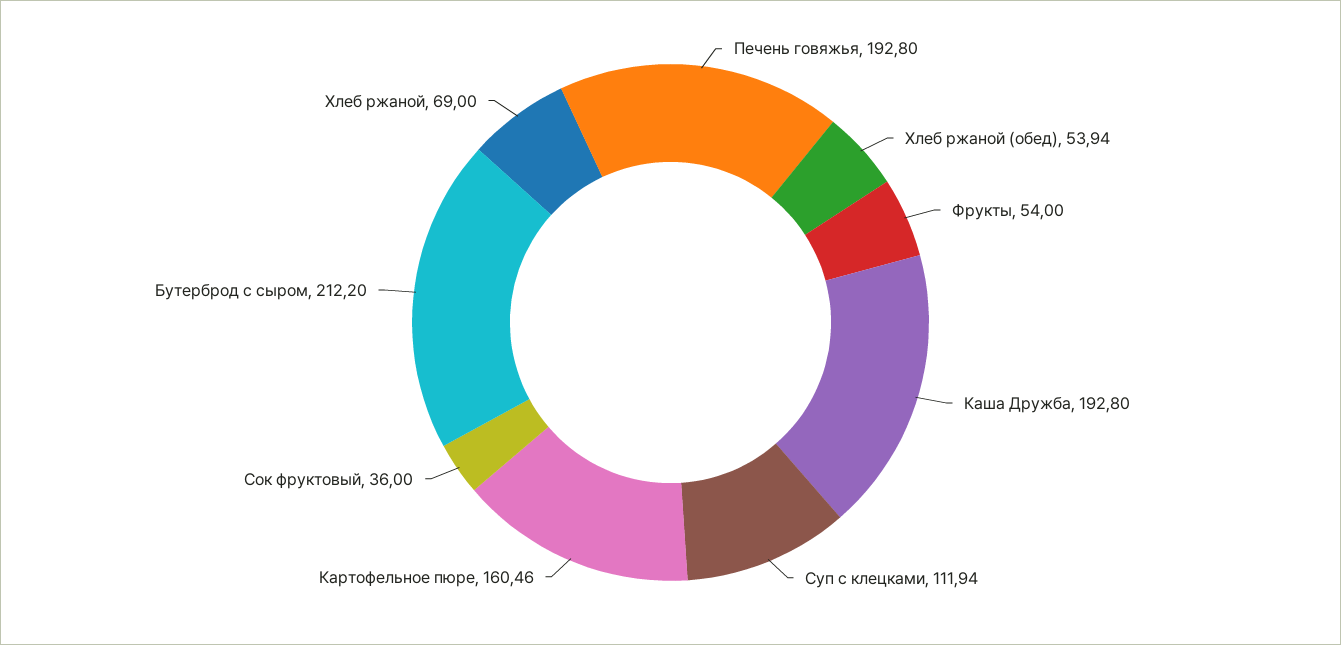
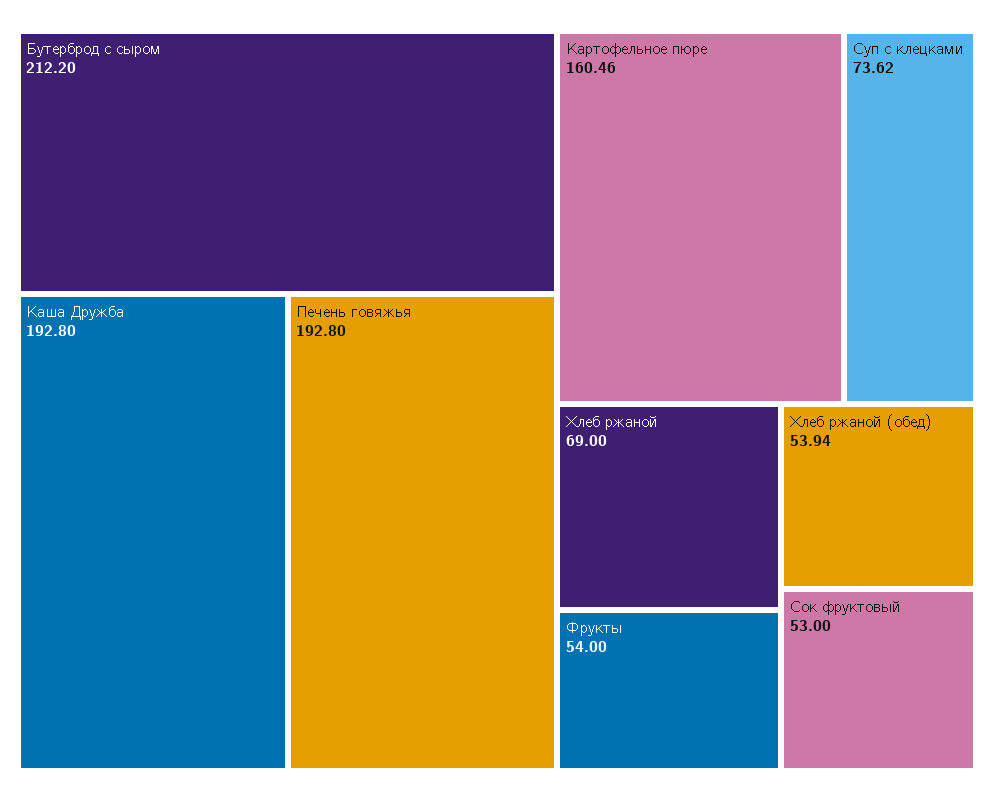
  {
    "Печень говяжья": 192.8,
    "Хлеб ржаной (обед)": 53.94,
    "Фрукты": 54,
    "Каша Дружба": 192.8,
-   "Суп с клецками": 111.94,
+   "Суп с клецками": 73.62,
    "Картофельное пюре": 160.46,
-   "Сок фруктовый": 36,
+   "Сок фруктовый": 53,
    "Бутерброд с сыром": 212.2,
    "Хлеб ржаной": 69
  }

